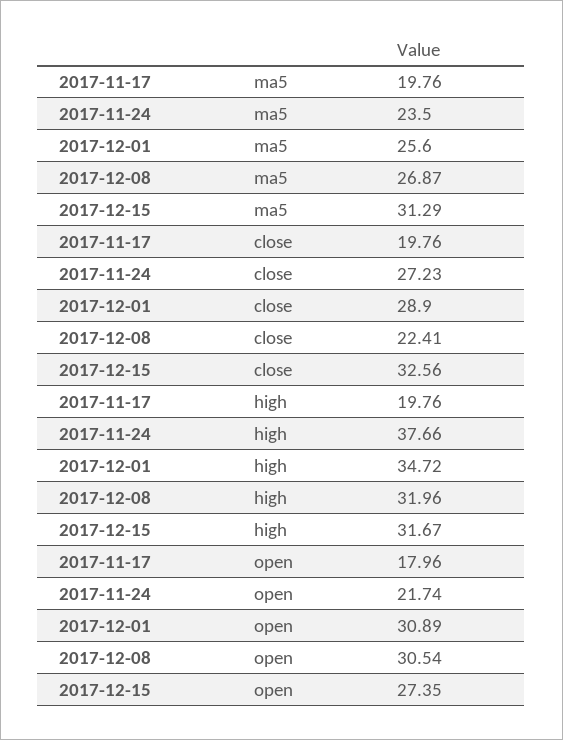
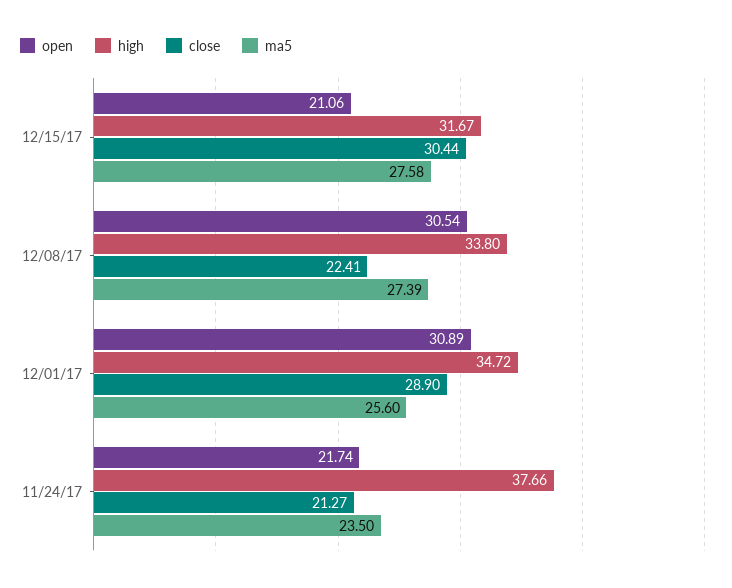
  {
    "ma5": {
-     "2017-11-17": 19.76,
      "2017-11-24": 23.5,
      "2017-12-01": 25.6,
-     "2017-12-08": 26.87,
+     "2017-12-08": 27.39,
-     "2017-12-15": 31.29
+     "2017-12-15": 27.58
    },
    "close": {
-     "2017-11-17": 19.76,
-     "2017-11-24": 27.23,
+     "2017-11-24": 21.27,
      "2017-12-01": 28.9,
      "2017-12-08": 22.41,
-     "2017-12-15": 32.56
+     "2017-12-15": 30.44
    },
    "high": {
-     "2017-11-17": 19.76,
      "2017-11-24": 37.66,
      "2017-12-01": 34.72,
-     "2017-12-08": 31.96,
+     "2017-12-08": 33.8,
      "2017-12-15": 31.67
    },
    "open": {
-     "2017-11-17": 17.96,
      "2017-11-24": 21.74,
      "2017-12-01": 30.89,
      "2017-12-08": 30.54,
-     "2017-12-15": 27.35
+     "2017-12-15": 21.06
    }
  }

